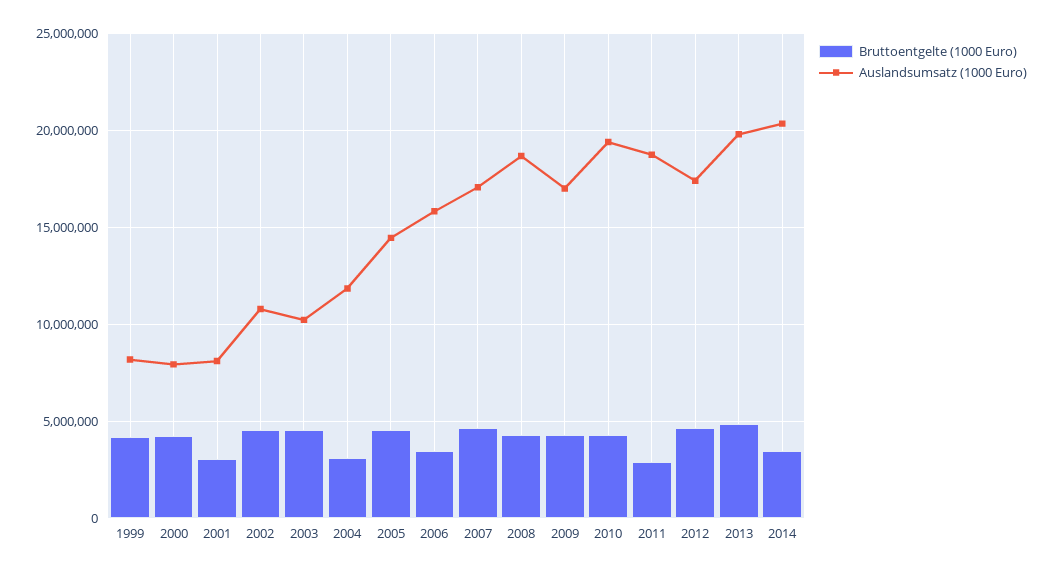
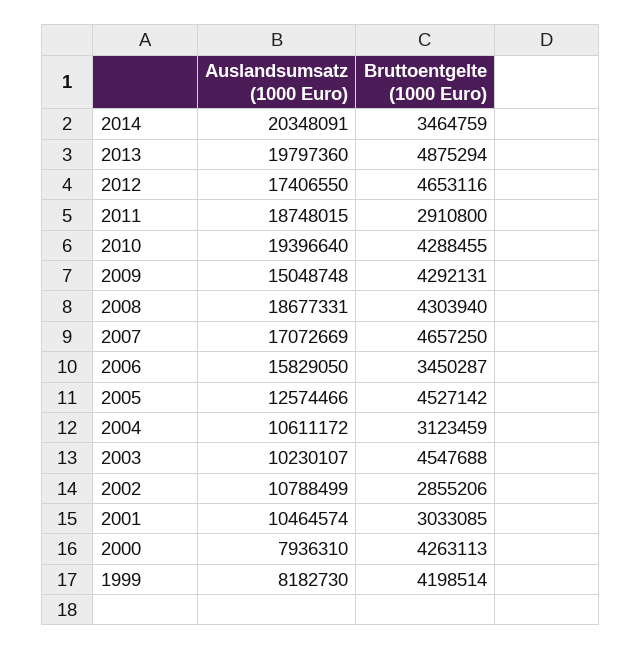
  {
    "Bruttoentgelte (1000 Euro)": {
      "1999": 4198514,
      "2000": 4263113,
      "2001": 3033085,
-     "2002": 4500000,
+     "2002": 2855206,
      "2003": 4547688,
      "2004": 3123459,
      "2005": 4527142,
      "2006": 3450287,
      "2007": 4657250,
      "2008": 4303940,
      "2009": 4292131,
      "2010": 4288455,
      "2011": 2910800,
      "2012": 4653116,
      "2013": 4875294,
      "2014": 3464759
    },
    "Auslandsumsatz (1000 Euro)": {
      "1999": 8182730,
      "2000": 7936310,
-     "2001": 8000000,
+     "2001": 10464574,
      "2002": 10788499,
      "2003": 10230107,
-     "2004": 12000000,
+     "2004": 10611172,
-     "2005": 14500000,
+     "2005": 12574466,
      "2006": 15829050,
      "2007": 17072669,
      "2008": 18677331,
-     "2009": 17000000,
+     "2009": 15048748,
      "2010": 19396640,
      "2011": 18748015,
      "2012": 17406550,
      "2013": 19797360,
      "2014": 20348091
    }
  }

